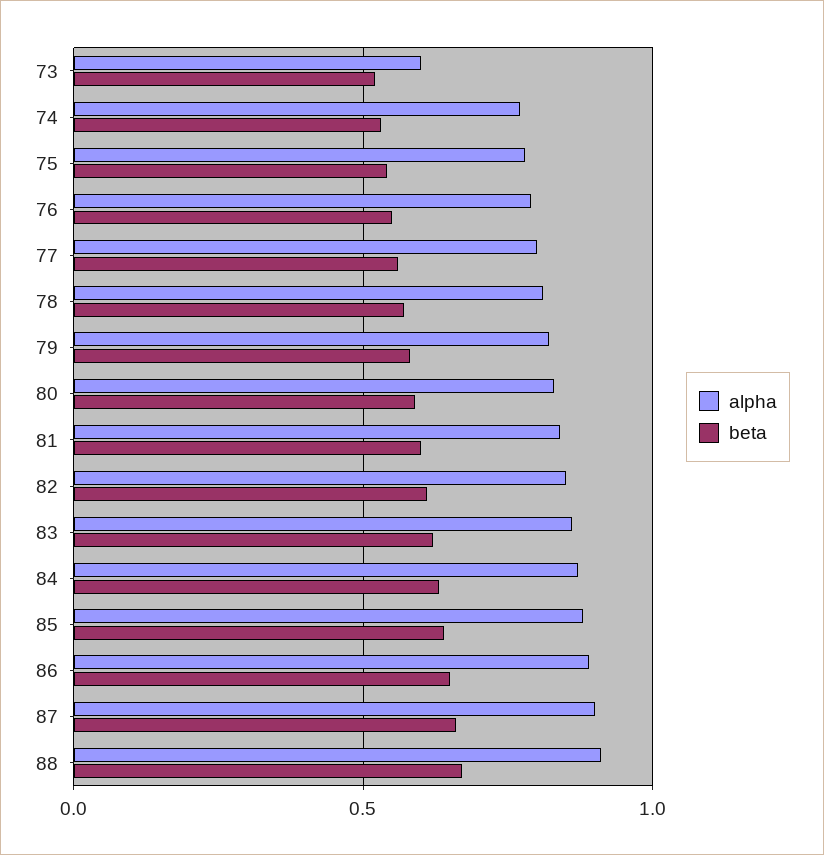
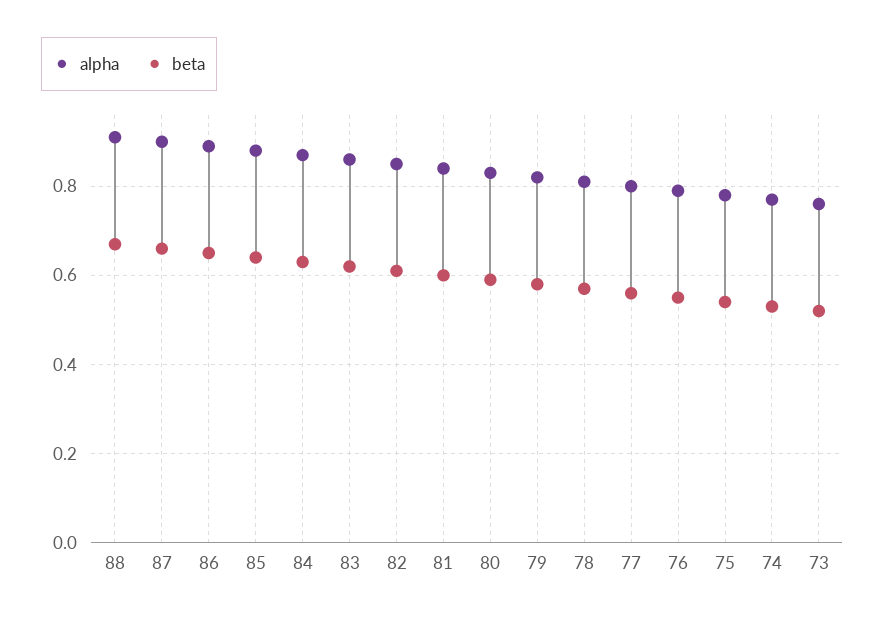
  {
    "alpha": {
-     "73": 0.6,
+     "73": 0.75,
      "74": 0.75,
      "75": 0.8,
      "76": 0.8,
      "77": 0.8,
      "78": 0.8,
      "79": 0.8,
      "80": 0.85,
      "81": 0.85,
      "82": 0.85,
      "83": 0.85,
      "84": 0.85,
      "85": 0.9,
      "86": 0.9,
      "87": 0.9,
      "88": 0.9
    },
    "beta": {
      "73": 0.5,
      "74": 0.55,
      "75": 0.55,
      "76": 0.55,
      "77": 0.55,
      "78": 0.55,
      "79": 0.6,
      "80": 0.6,
      "81": 0.6,
      "82": 0.6,
      "83": 0.6,
      "84": 0.65,
      "85": 0.65,
      "86": 0.65,
      "87": 0.65,
      "88": 0.65
    }
  }

